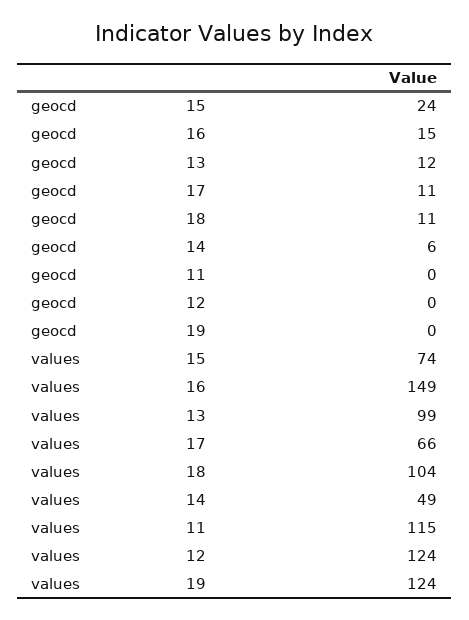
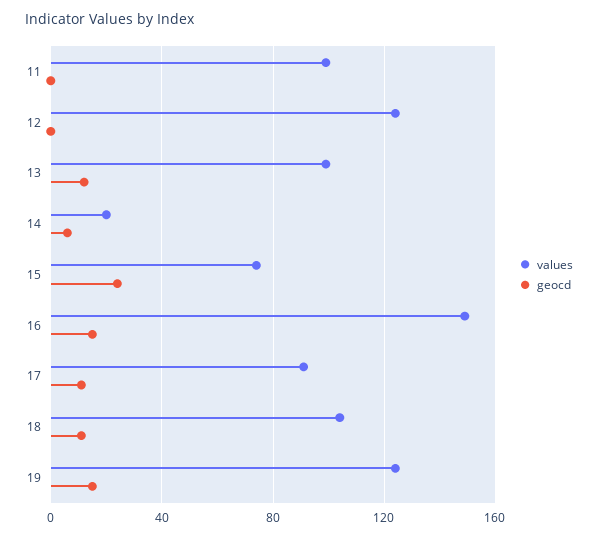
  {
    "geocd": {
      "15": 24,
      "16": 15,
      "13": 12,
      "17": 11,
      "18": 11,
      "14": 6,
      "11": 0,
      "12": 0,
-     "19": 0
+     "19": 15
    },
    "values": {
      "15": 74,
      "16": 149,
      "13": 99,
-     "17": 66,
+     "17": 90,
      "18": 104,
-     "14": 49,
+     "14": 20,
-     "11": 115,
+     "11": 100,
      "12": 124,
      "19": 124
    }
  }

